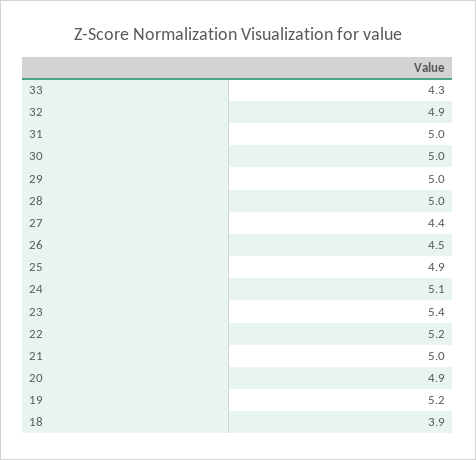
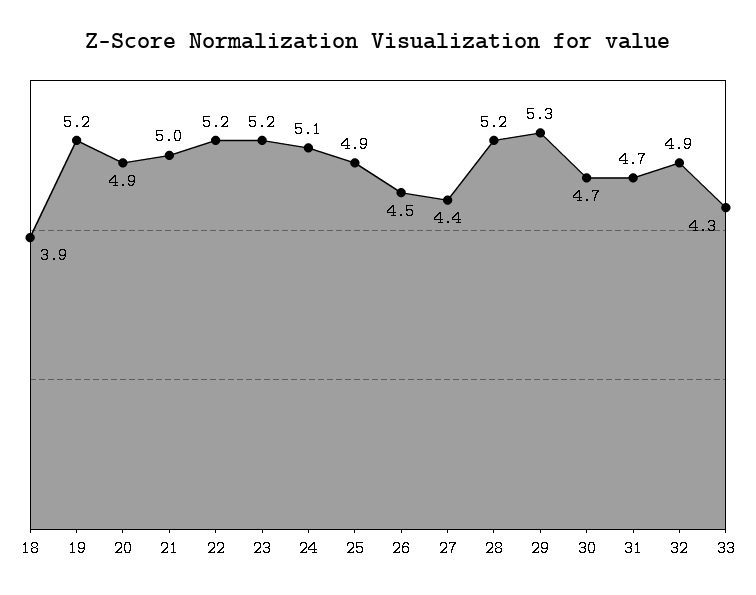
  {
    "33": 4.3,
    "32": 4.9,
-   "31": 5,
+   "31": 4.7,
-   "30": 5,
+   "30": 4.7,
-   "29": 5,
+   "29": 5.3,
-   "28": 5,
+   "28": 5.2,
    "27": 4.4,
    "26": 4.5,
    "25": 4.9,
    "24": 5.1,
-   "23": 5.4,
+   "23": 5.2,
    "22": 5.2,
    "21": 5,
    "20": 4.9,
    "19": 5.2,
    "18": 3.9
  }

